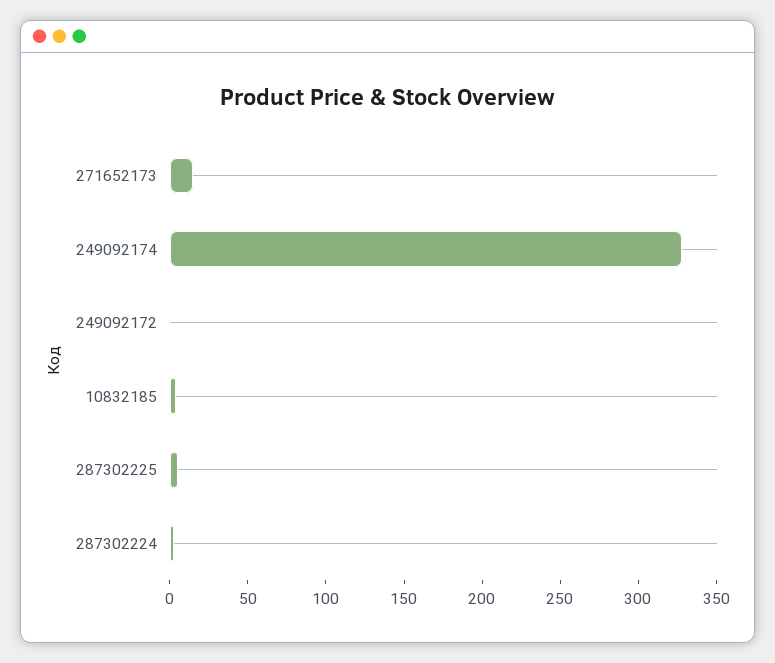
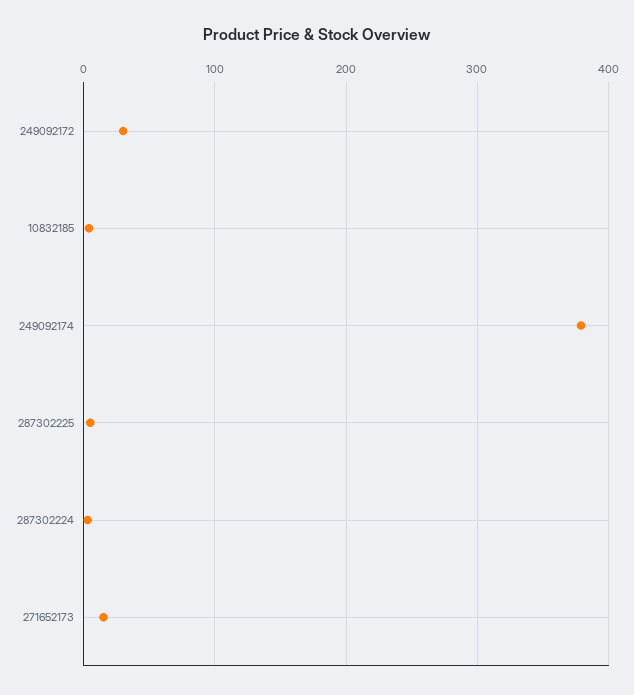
  {
    "271652173": 20,
-   "249092174": 330,
+   "249092174": 380,
-   "249092172": 0,
+   "249092172": 30,
    "10832185": 0,
    "287302225": 10,
    "287302224": 0
  }

